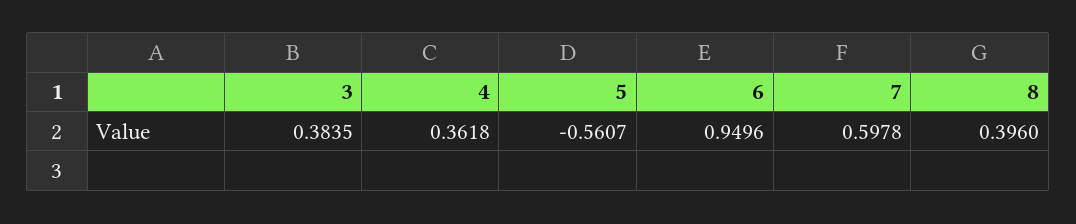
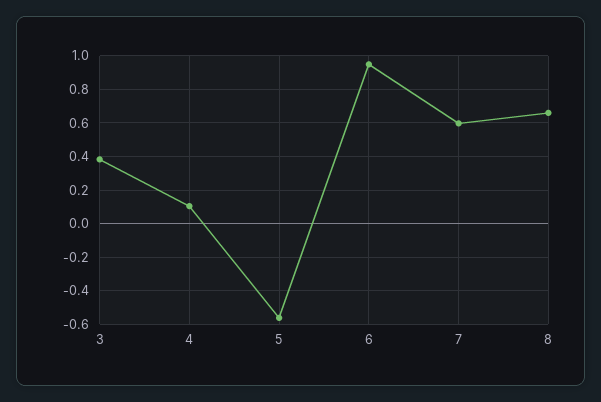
  {
    "3": 0.3835,
-   "4": 0.3618,
+   "4": 0.1,
    "5": -0.5607,
    "6": 0.9496,
    "7": 0.5978,
-   "8": 0.396
+   "8": 0.65
  }

